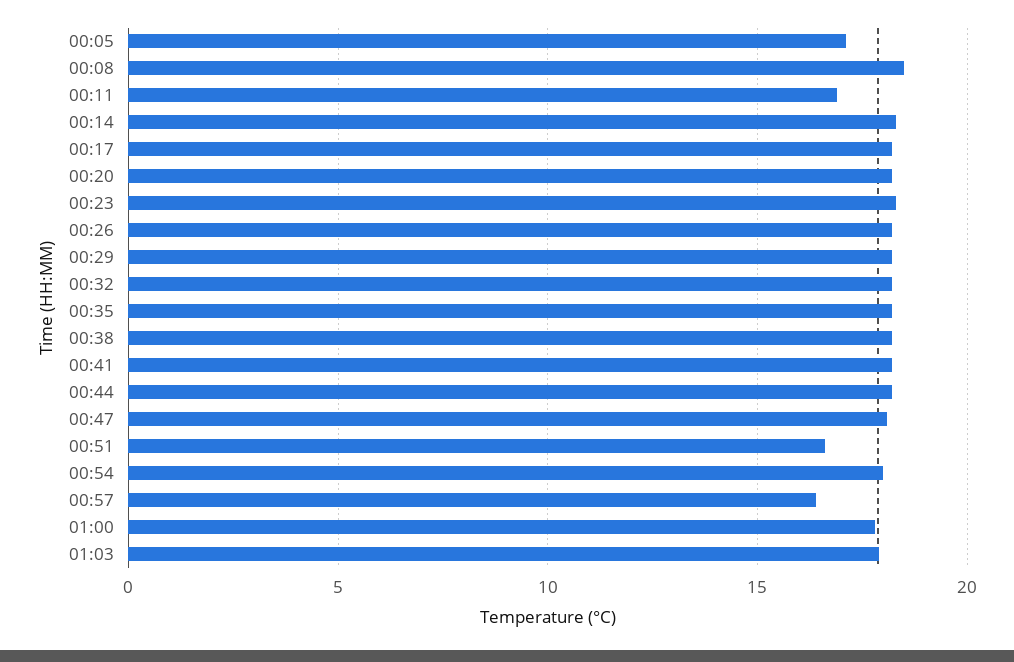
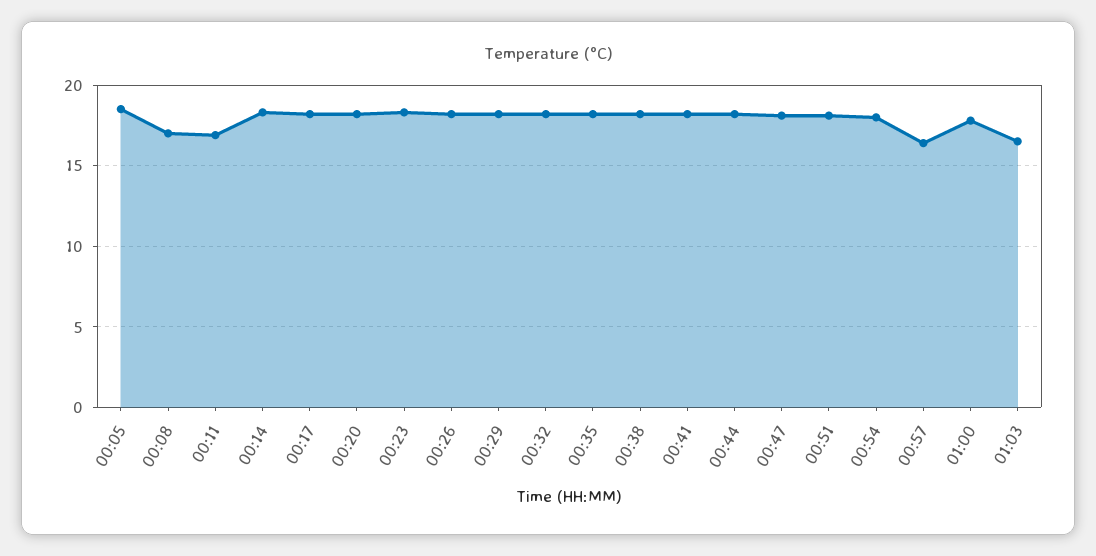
  {
-   "00:05": 17,
+   "00:05": 18.5,
-   "00:08": 18.5,
+   "00:08": 17,
    "00:11": 17,
    "00:14": 18.5,
    "00:17": 18,
    "00:20": 18,
    "00:23": 18.5,
    "00:26": 18,
    "00:29": 18,
    "00:32": 18,
    "00:35": 18,
    "00:38": 18,
    "00:41": 18,
    "00:44": 18,
    "00:47": 18,
-   "00:51": 16.5,
+   "00:51": 18,
    "00:54": 18,
    "00:57": 16.5,
    "01:00": 18,
-   "01:03": 18
+   "01:03": 16.5
  }

